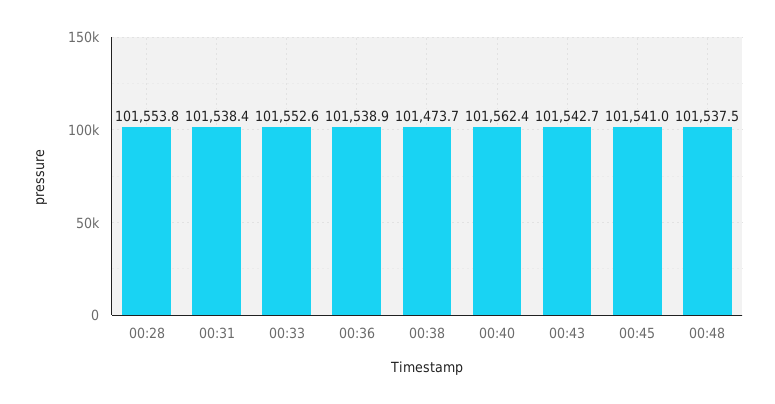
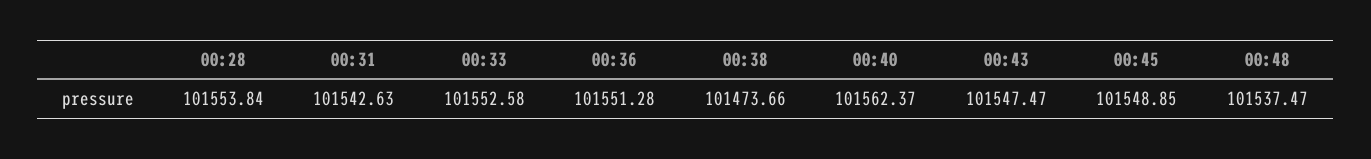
  {
    "00:28": 101553.84,
-   "00:31": 101538.4,
+   "00:31": 101542.63,
    "00:33": 101552.58,
-   "00:36": 101538.9,
+   "00:36": 101551.28,
    "00:38": 101473.66,
    "00:40": 101562.37,
-   "00:43": 101542.7,
+   "00:43": 101547.47,
-   "00:45": 101541,
+   "00:45": 101548.85,
    "00:48": 101537.47
  }

